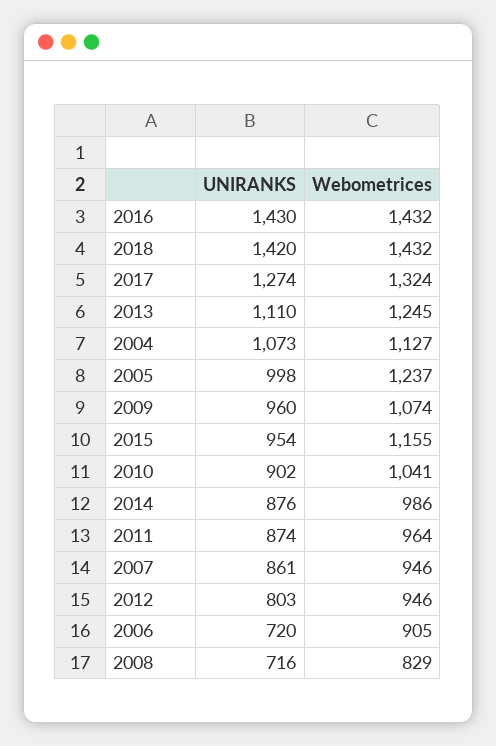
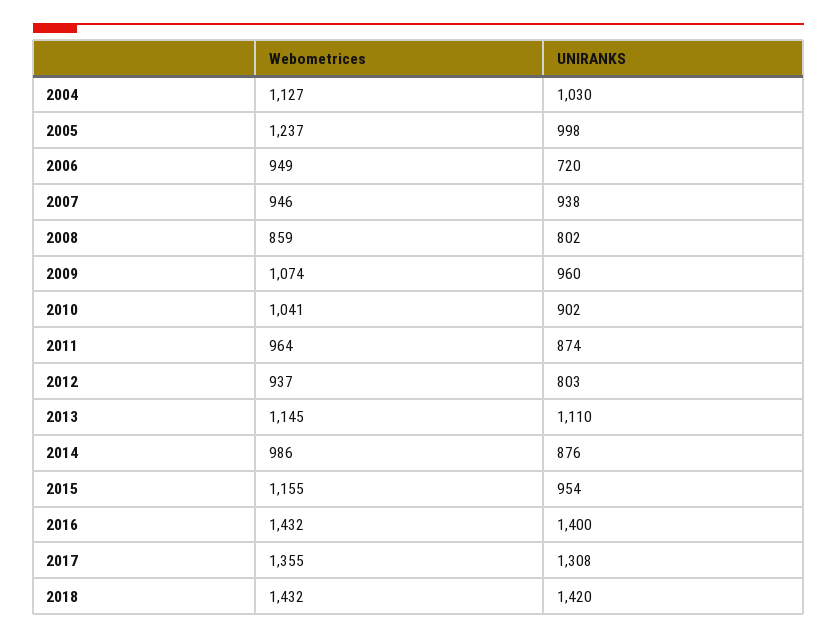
  {
    "UNIRANKS": {
-     "2016": 1430,
+     "2016": 1400,
      "2018": 1420,
-     "2017": 1274,
+     "2017": 1308,
      "2013": 1110,
-     "2004": 1073,
+     "2004": 1030,
      "2005": 998,
      "2009": 960,
      "2015": 954,
      "2010": 902,
      "2014": 876,
      "2011": 874,
-     "2007": 861,
+     "2007": 938,
      "2012": 803,
      "2006": 720,
-     "2008": 716
+     "2008": 802
    },
    "Webometrices": {
      "2016": 1432,
      "2018": 1432,
-     "2017": 1324,
+     "2017": 1355,
-     "2013": 1245,
+     "2013": 1145,
      "2004": 1127,
      "2005": 1237,
      "2009": 1074,
      "2015": 1155,
      "2010": 1041,
      "2014": 986,
      "2011": 964,
      "2007": 946,
-     "2012": 946,
+     "2012": 937,
-     "2006": 905,
+     "2006": 949,
-     "2008": 829
+     "2008": 859
    }
  }

